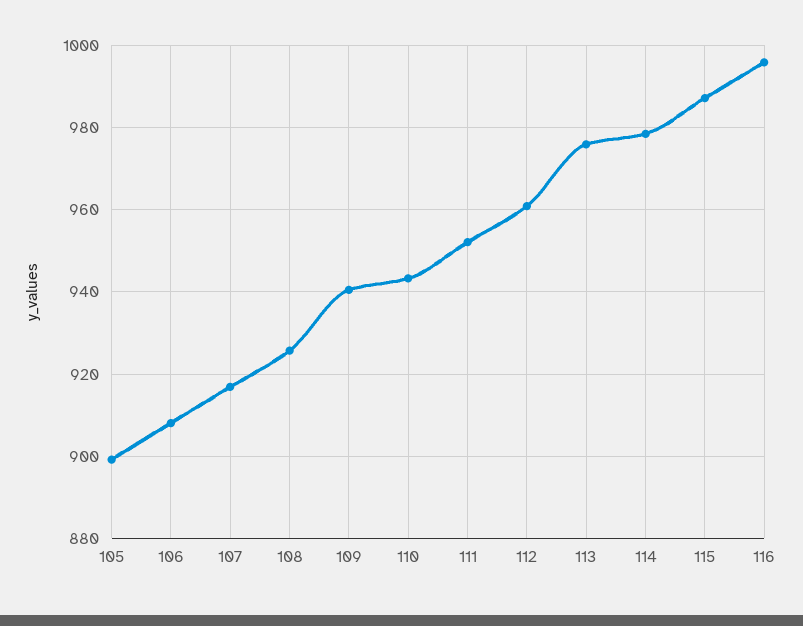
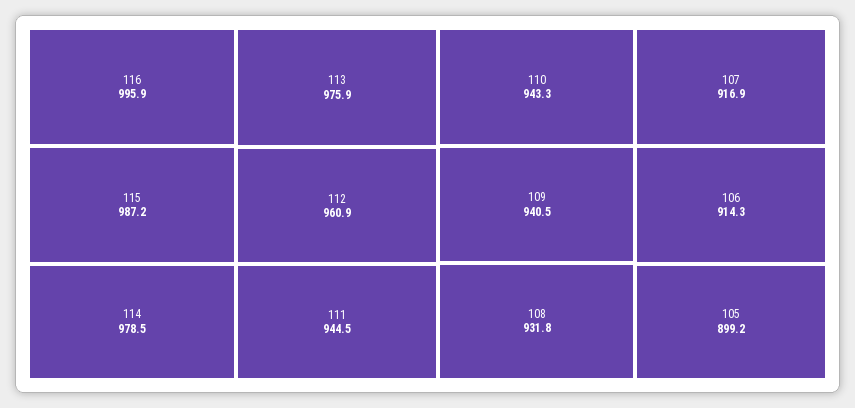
  {
    "105": 899.2,
-   "106": 908,
+   "106": 914.3,
    "107": 916.9,
-   "108": 926,
+   "108": 931.8,
    "109": 940.5,
    "110": 943.3,
-   "111": 952,
+   "111": 944.5,
    "112": 960.9,
    "113": 975.9,
    "114": 978.5,
    "115": 987.2,
    "116": 995.9
  }

